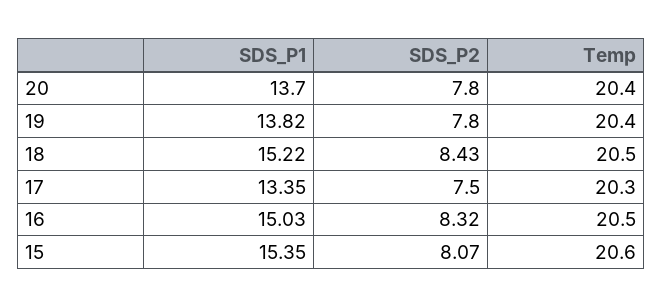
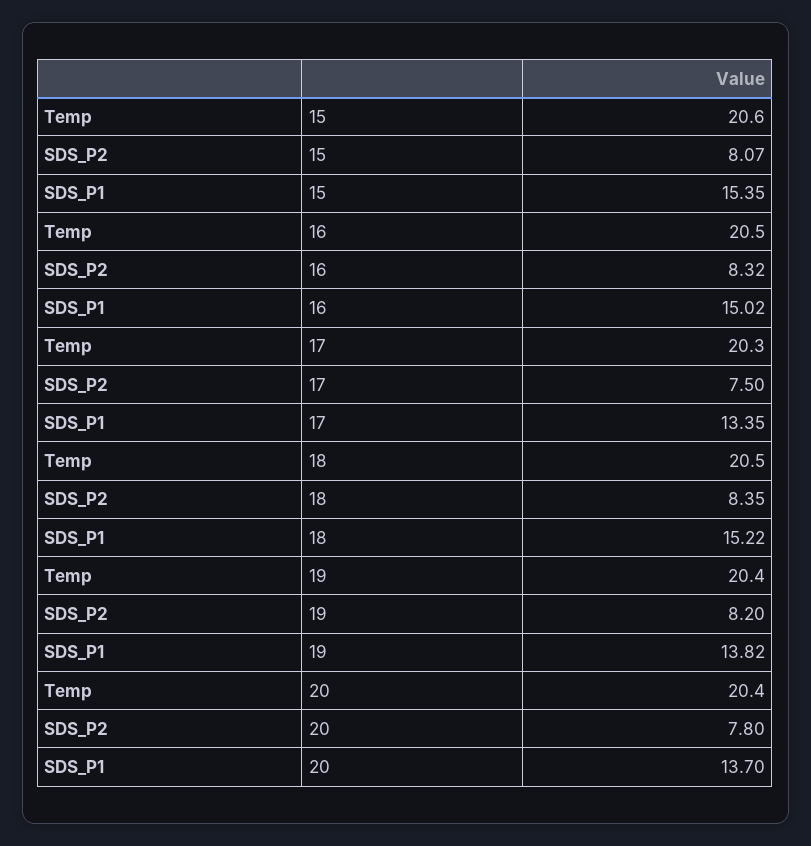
  {
    "SDS_P1": {
      "20": 13.7,
      "19": 13.82,
      "18": 15.22,
      "17": 13.35,
-     "16": 15.03,
+     "16": 15.02,
      "15": 15.35
    },
    "SDS_P2": {
      "20": 7.8,
-     "19": 7.8,
+     "19": 8.2,
-     "18": 8.43,
+     "18": 8.35,
      "17": 7.5,
      "16": 8.32,
      "15": 8.07
    },
    "Temp": {
      "20": 20.4,
      "19": 20.4,
      "18": 20.5,
      "17": 20.3,
      "16": 20.5,
      "15": 20.6
    }
  }

